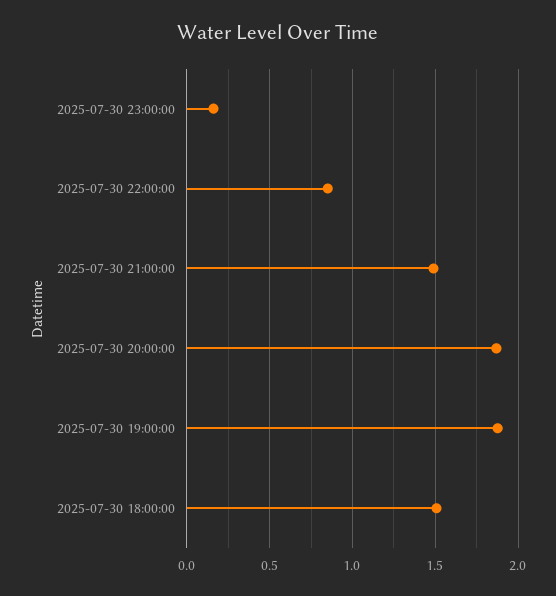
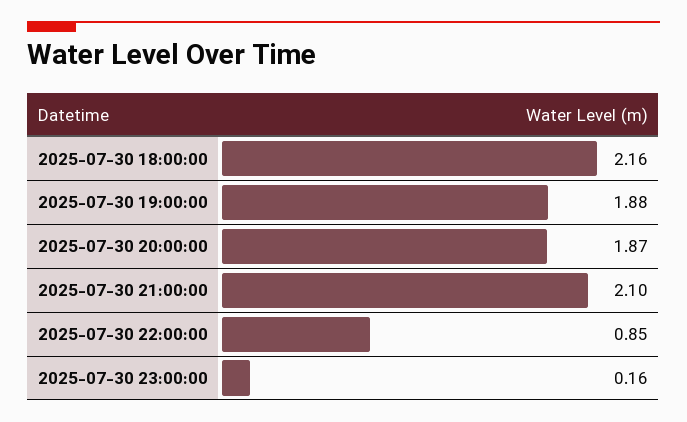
  {
    "2025-07-30 23:00:00": 0.16,
    "2025-07-30 22:00:00": 0.85,
-   "2025-07-30 21:00:00": 1.5,
+   "2025-07-30 21:00:00": 2.1,
    "2025-07-30 20:00:00": 1.87,
    "2025-07-30 19:00:00": 1.88,
-   "2025-07-30 18:00:00": 1.5
+   "2025-07-30 18:00:00": 2.16
  }

